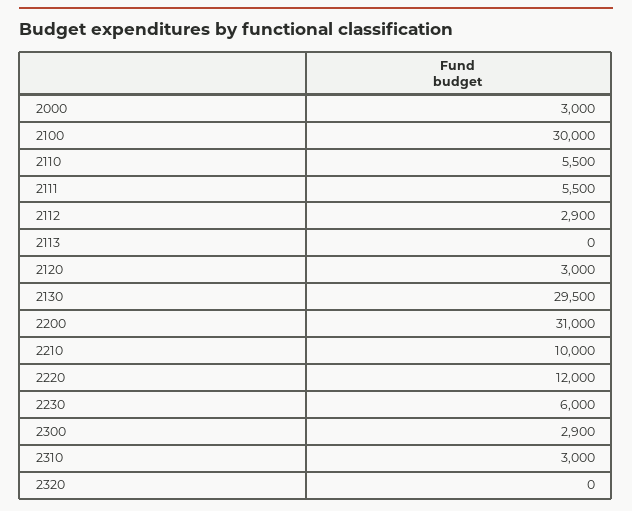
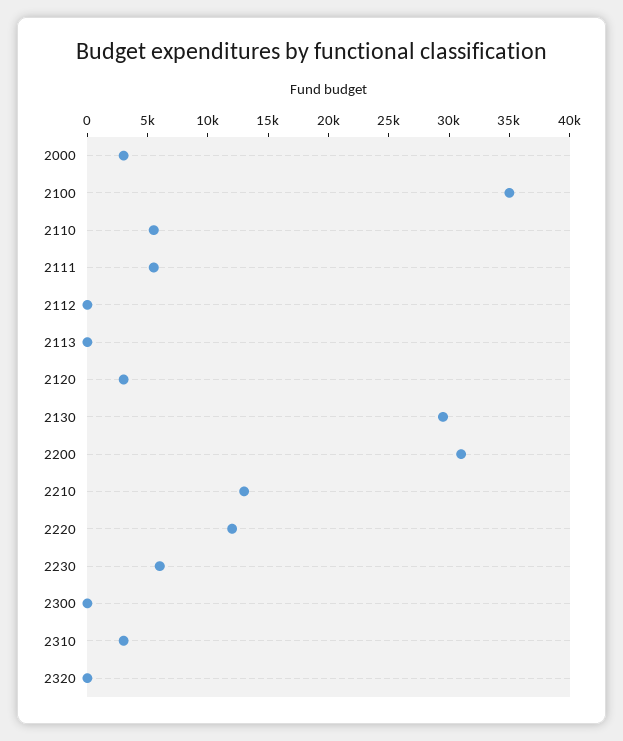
  {
    "2000": 3000,
-   "2100": 30000,
+   "2100": 35000,
    "2110": 5500,
    "2111": 5500,
-   "2112": 2900,
+   "2112": 0,
    "2113": 0,
    "2120": 3000,
    "2130": 29500,
    "2200": 31000,
-   "2210": 10000,
+   "2210": 13000,
    "2220": 12000,
    "2230": 6000,
-   "2300": 2900,
+   "2300": 0,
    "2310": 3000,
    "2320": 0
  }

